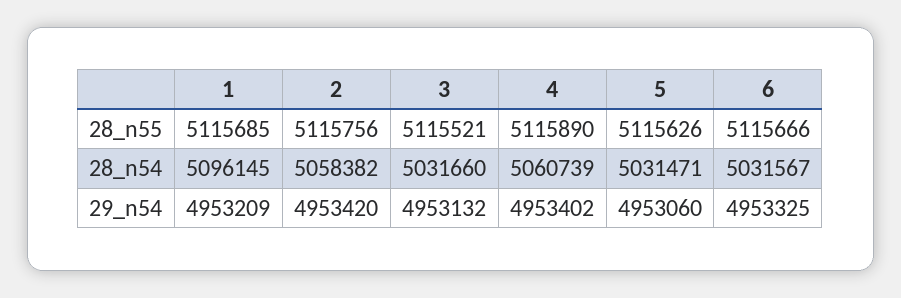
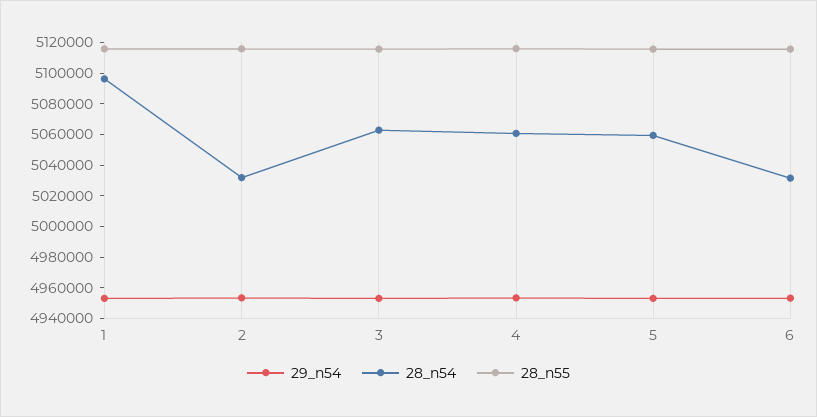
  {
    "28_n55": {
      "1": 5115685,
      "2": 5115756,
      "3": 5115521,
      "4": 5115890,
      "5": 5115626,
      "6": 5115666
    },
    "28_n54": {
      "1": 5096145,
-     "2": 5058382,
+     "2": 5030000,
-     "3": 5031660,
+     "3": 5060000,
      "4": 5060739,
-     "5": 5031471,
+     "5": 5060000,
      "6": 5031567
    },
    "29_n54": {
      "1": 4953209,
      "2": 4953420,
      "3": 4953132,
      "4": 4953402,
      "5": 4953060,
      "6": 4953325
    }
  }

